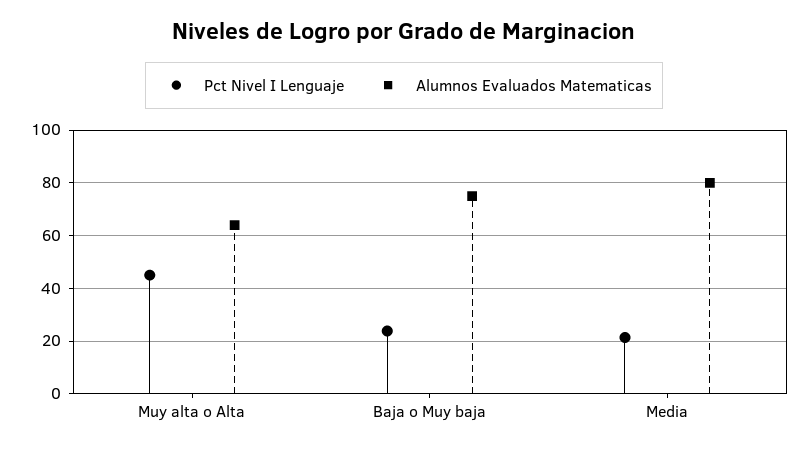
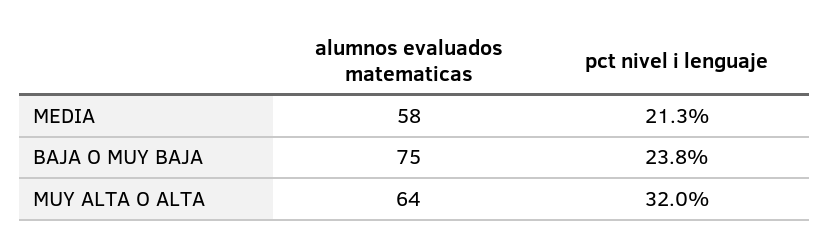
  {
    "Pct Nivel I Lenguaje": {
-     "Muy alta o Alta": 45,
+     "Muy alta o Alta": 32,
      "Baja o Muy baja": 23.8,
      "Media": 21.3
    },
    "Alumnos Evaluados Matematicas": {
      "Muy alta o Alta": 64,
      "Baja o Muy baja": 75,
-     "Media": 80
+     "Media": 58
    }
  }

